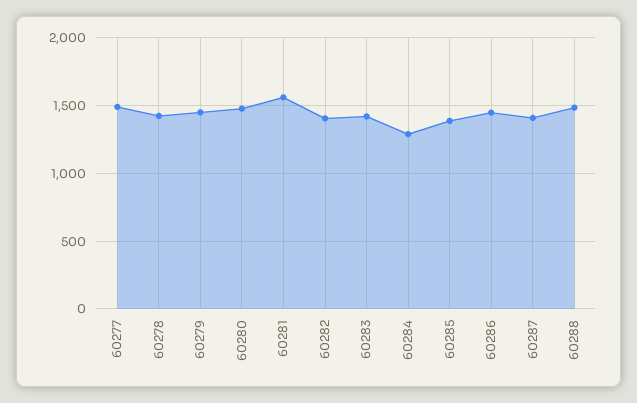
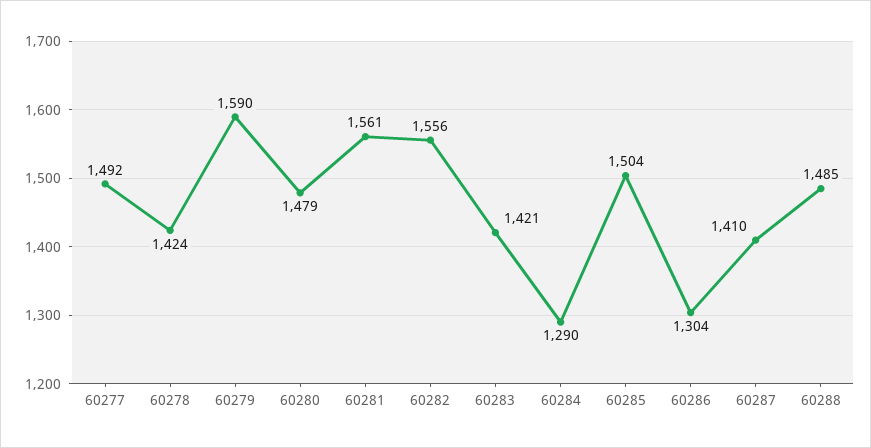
  {
    "60277": 1492,
    "60278": 1424,
-   "60279": 1450,
+   "60279": 1590,
    "60280": 1479,
    "60281": 1561,
-   "60282": 1400,
+   "60282": 1556,
    "60283": 1421,
    "60284": 1290,
-   "60285": 1400,
+   "60285": 1504,
-   "60286": 1450,
+   "60286": 1304,
    "60287": 1410,
    "60288": 1485
  }

